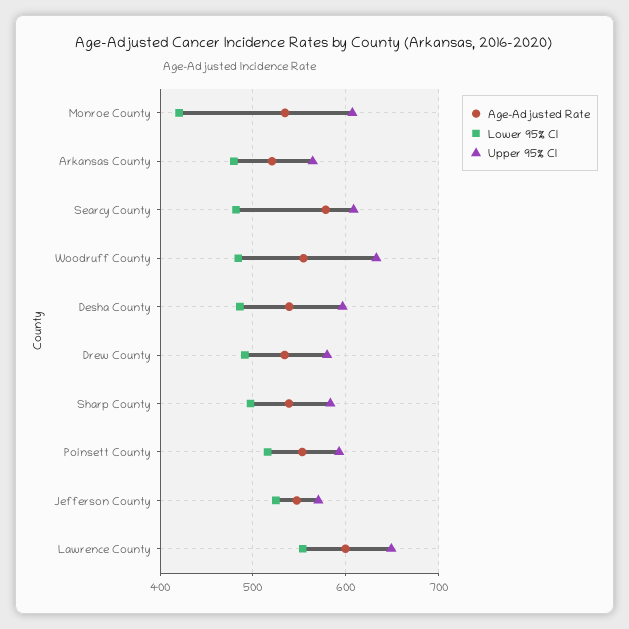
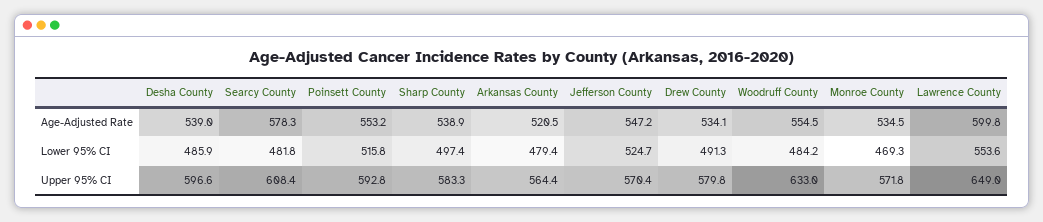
  {
    "Age-Adjusted Rate": {
      "Monroe County": 534.5,
      "Arkansas County": 520.5,
      "Searcy County": 578.3,
      "Woodruff County": 554.5,
      "Desha County": 539,
      "Drew County": 534.1,
      "Sharp County": 538.9,
      "Poinsett County": 553.2,
      "Jefferson County": 547.2,
      "Lawrence County": 599.8
    },
    "Lower 95% CI": {
-     "Monroe County": 420,
+     "Monroe County": 469.3,
      "Arkansas County": 479.4,
      "Searcy County": 481.8,
      "Woodruff County": 484.2,
      "Desha County": 485.9,
      "Drew County": 491.3,
      "Sharp County": 497.4,
      "Poinsett County": 515.8,
      "Jefferson County": 524.7,
      "Lawrence County": 553.6
    },
    "Upper 95% CI": {
-     "Monroe County": 610,
+     "Monroe County": 571.8,
      "Arkansas County": 564.4,
      "Searcy County": 608.4,
      "Woodruff County": 633,
      "Desha County": 596.6,
      "Drew County": 579.8,
      "Sharp County": 583.3,
      "Poinsett County": 592.8,
      "Jefferson County": 570.4,
      "Lawrence County": 649
    }
  }

